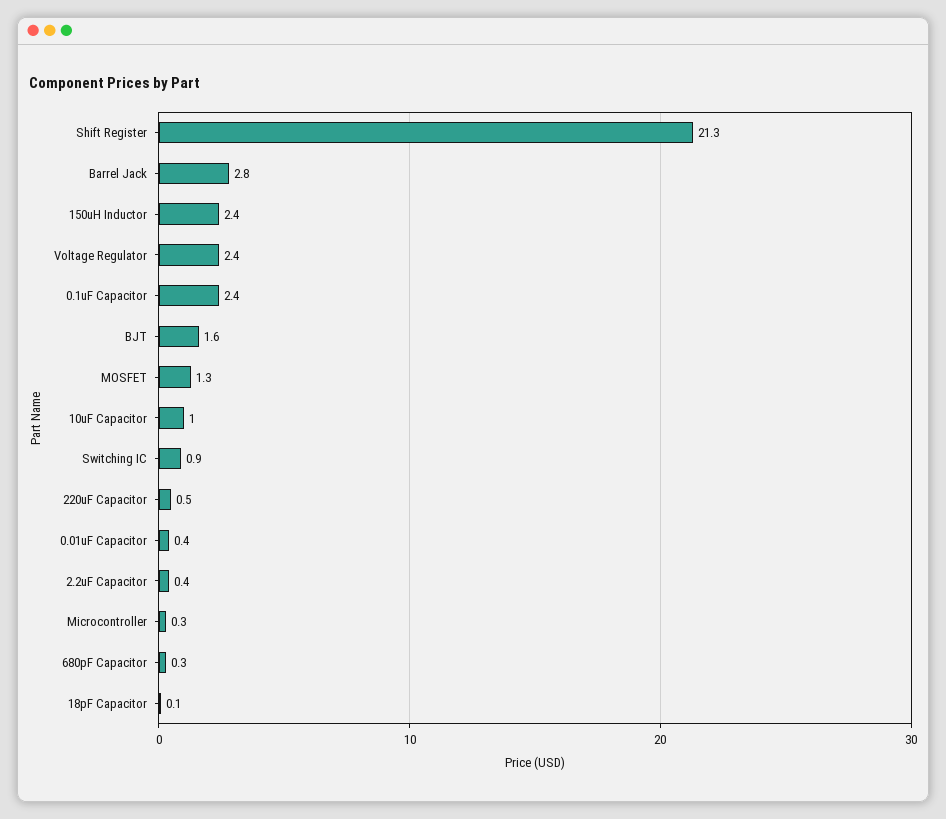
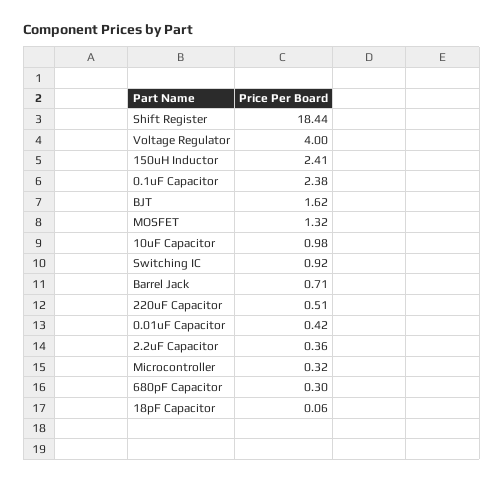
  {
-   "Shift Register": 21.3,
+   "Shift Register": 18.44,
-   "Barrel Jack": 2.8,
+   "Barrel Jack": 0.71,
    "150uH Inductor": 2.41,
-   "Voltage Regulator": 2.4,
+   "Voltage Regulator": 4,
    "0.1uF Capacitor": 2.38,
    "BJT": 1.62,
    "MOSFET": 1.32,
    "10uF Capacitor": 0.98,
    "Switching IC": 0.92,
    "220uF Capacitor": 0.51,
    "0.01uF Capacitor": 0.42,
    "2.2uF Capacitor": 0.36,
    "Microcontroller": 0.32,
    "680pF Capacitor": 0.3,
    "18pF Capacitor": 0.06
  }

